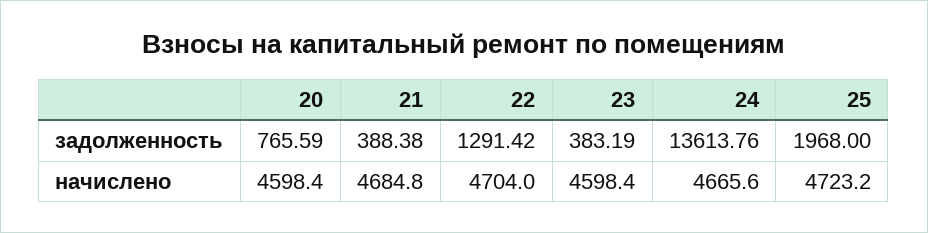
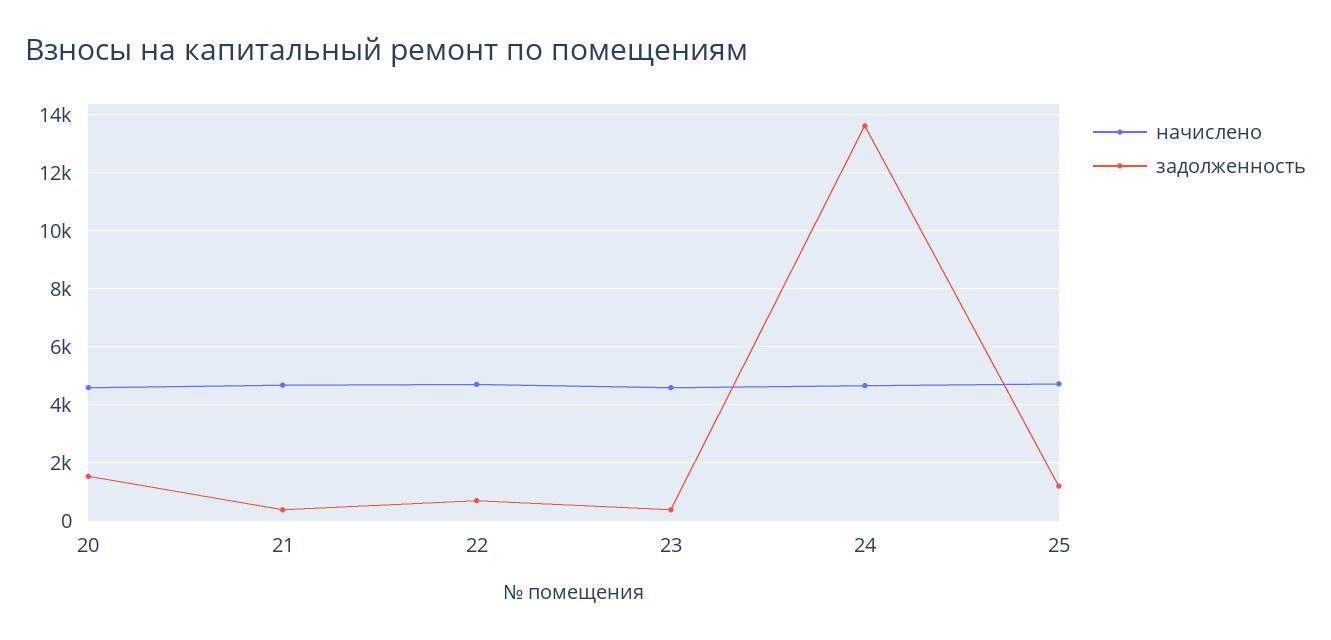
  {
    "задолженность": {
-     "20": 765.59,
+     "20": 1500,
      "21": 388.38,
-     "22": 1291.42,
+     "22": 750,
      "23": 383.19,
      "24": 13613.76,
-     "25": 1968
+     "25": 1250
    },
    "начислено": {
      "20": 4598.4,
      "21": 4684.8,
      "22": 4704,
      "23": 4598.4,
      "24": 4665.6,
      "25": 4723.2
    }
  }

